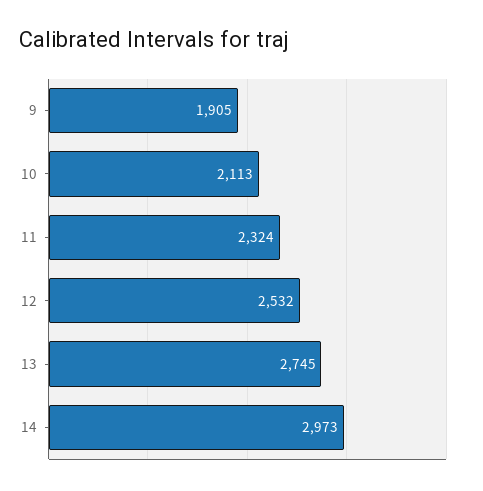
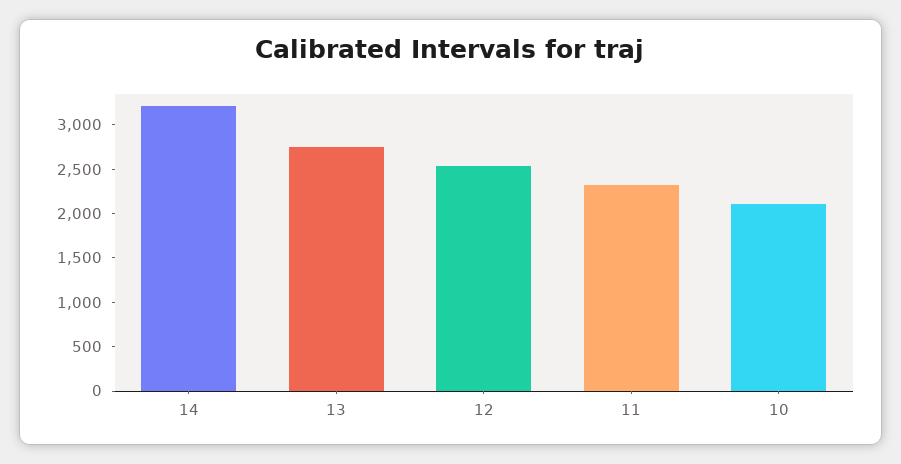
  {
-   "9": 1905,
    "10": 2113,
    "11": 2324,
    "12": 2532,
    "13": 2745,
-   "14": 2973
+   "14": 3200
  }

